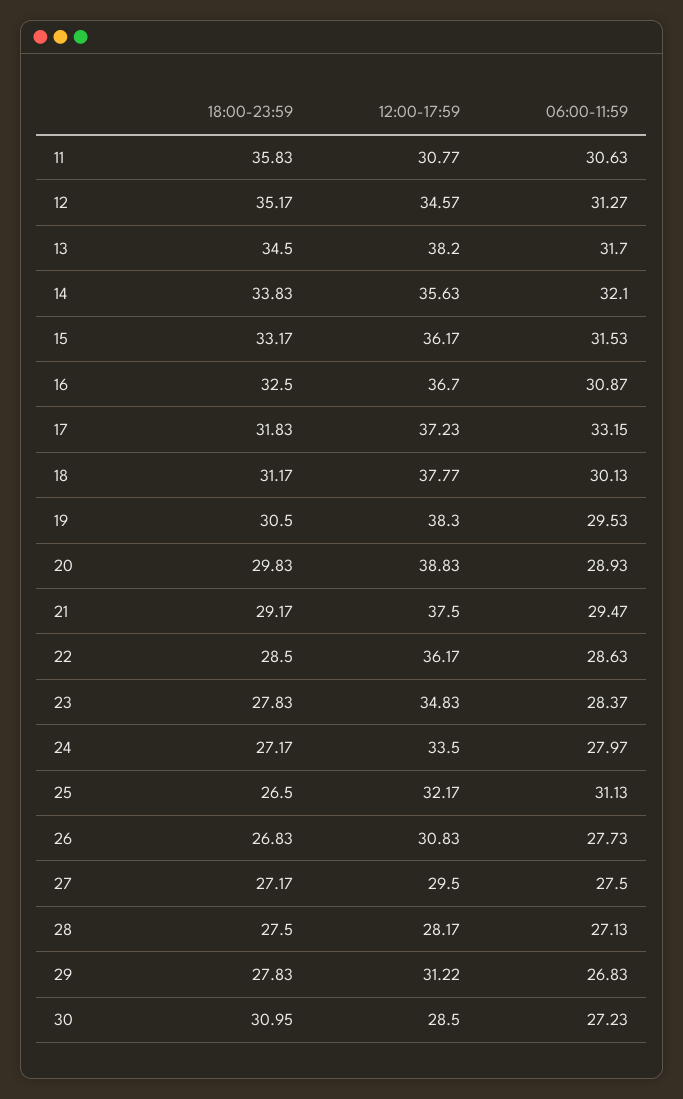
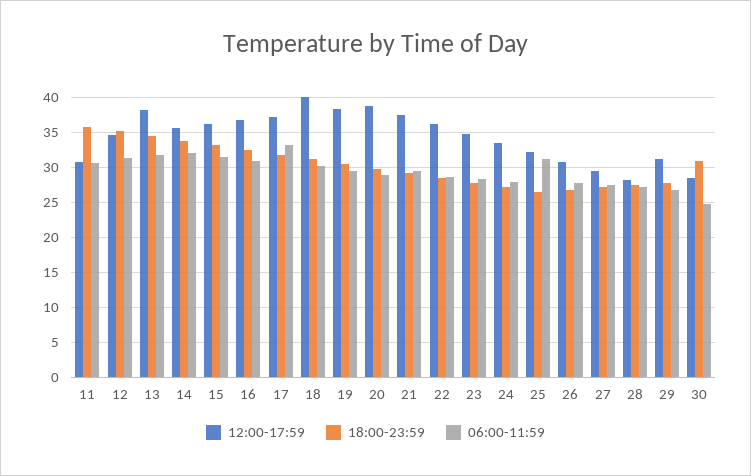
  {
    "18:00-23:59": {
      "11": 35.83,
      "12": 35.17,
      "13": 34.5,
      "14": 33.83,
      "15": 33.17,
      "16": 32.5,
      "17": 31.83,
      "18": 31.17,
      "19": 30.5,
      "20": 29.83,
      "21": 29.17,
      "22": 28.5,
      "23": 27.83,
      "24": 27.17,
      "25": 26.5,
      "26": 26.83,
      "27": 27.17,
      "28": 27.5,
      "29": 27.83,
      "30": 30.95
    },
    "12:00-17:59": {
      "11": 30.77,
      "12": 34.57,
      "13": 38.2,
      "14": 35.63,
      "15": 36.17,
      "16": 36.7,
      "17": 37.23,
-     "18": 37.77,
+     "18": 40,
      "19": 38.3,
      "20": 38.83,
      "21": 37.5,
      "22": 36.17,
      "23": 34.83,
      "24": 33.5,
      "25": 32.17,
      "26": 30.83,
      "27": 29.5,
      "28": 28.17,
      "29": 31.22,
      "30": 28.5
    },
    "06:00-11:59": {
      "11": 30.63,
      "12": 31.27,
      "13": 31.7,
      "14": 32.1,
      "15": 31.53,
      "16": 30.87,
      "17": 33.15,
      "18": 30.13,
      "19": 29.53,
      "20": 28.93,
      "21": 29.47,
      "22": 28.63,
      "23": 28.37,
      "24": 27.97,
      "25": 31.13,
      "26": 27.73,
      "27": 27.5,
      "28": 27.13,
      "29": 26.83,
-     "30": 27.23
+     "30": 25
    }
  }

